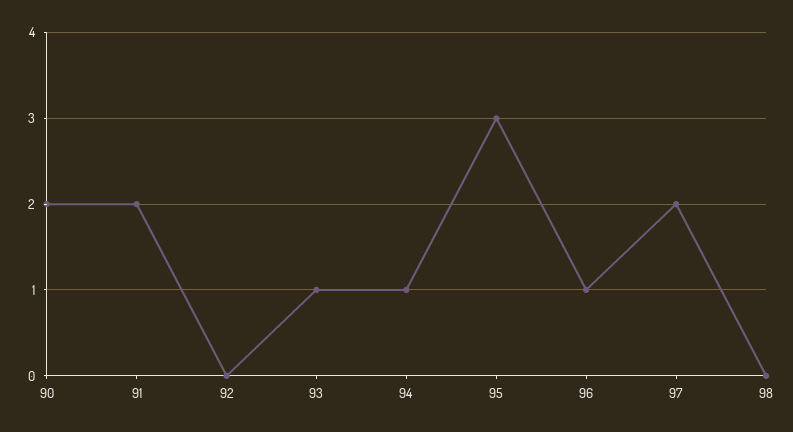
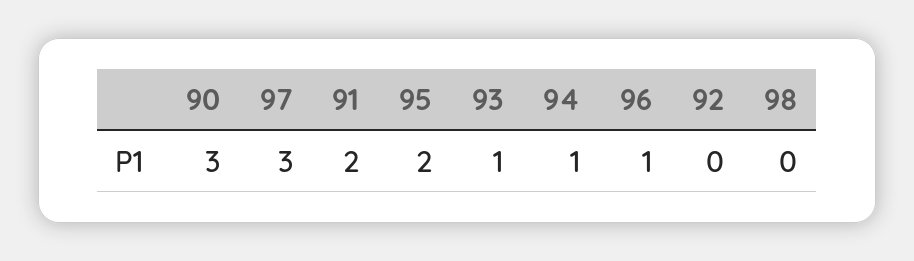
  {
-   "90": 2,
+   "90": 3,
    "91": 2,
    "92": 0,
    "93": 1,
    "94": 1,
-   "95": 3,
+   "95": 2,
    "96": 1,
-   "97": 2,
+   "97": 3,
    "98": 0
  }

